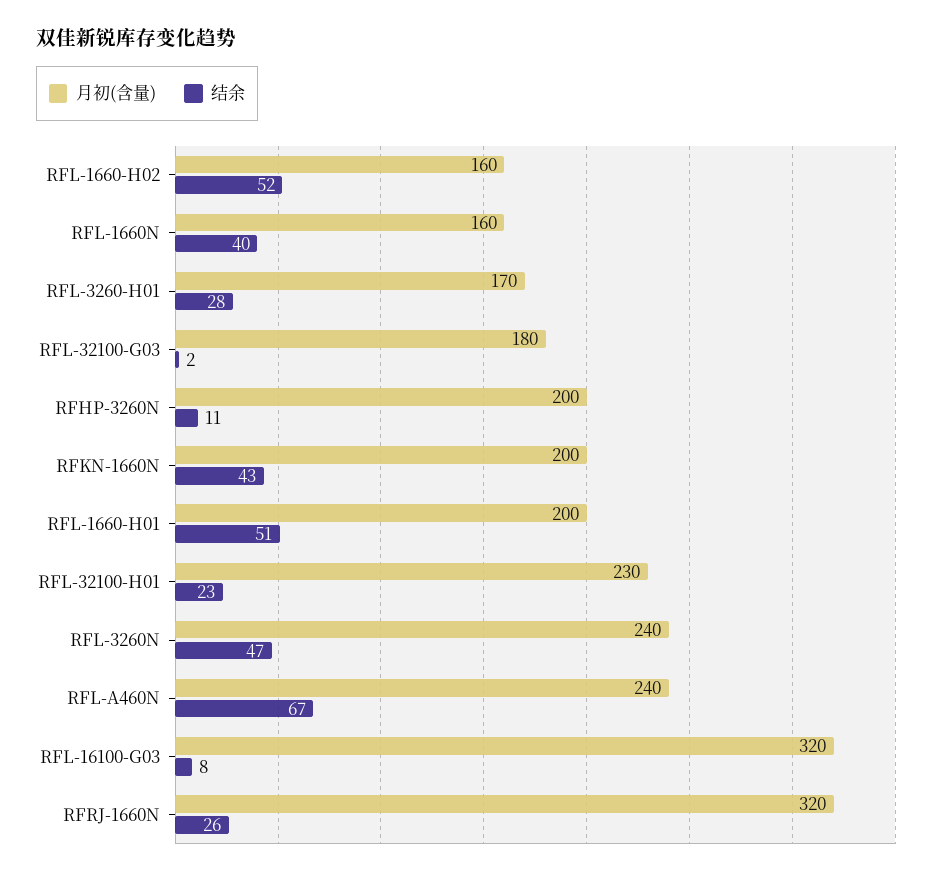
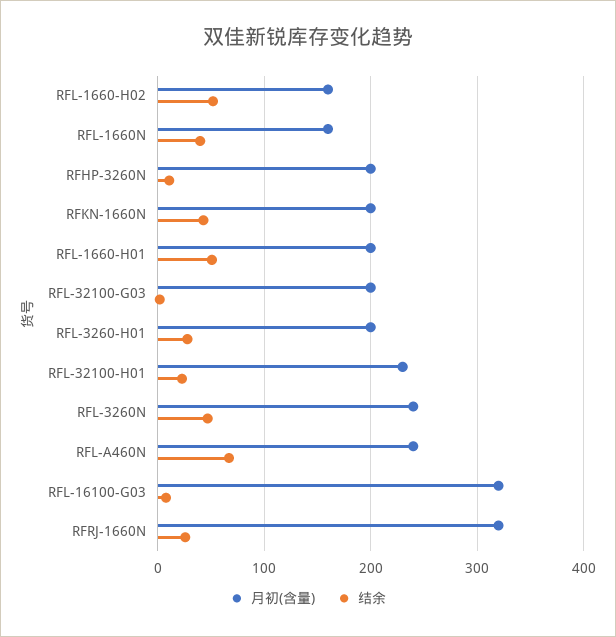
  {
    "月初(含量)": {
      "RFL-1660-H02": 160,
      "RFL-1660N": 160,
-     "RFL-3260-H01": 170,
+     "RFL-3260-H01": 200,
-     "RFL-32100-G03": 180,
+     "RFL-32100-G03": 200,
      "RFHP-3260N": 200,
      "RFKN-1660N": 200,
      "RFL-1660-H01": 200,
      "RFL-32100-H01": 230,
      "RFL-3260N": 240,
      "RFL-A460N": 240,
      "RFL-16100-G03": 320,
      "RFRJ-1660N": 320
    },
    "结余": {
      "RFL-1660-H02": 52,
      "RFL-1660N": 40,
      "RFL-3260-H01": 28,
      "RFL-32100-G03": 2,
      "RFHP-3260N": 11,
      "RFKN-1660N": 43,
      "RFL-1660-H01": 51,
      "RFL-32100-H01": 23,
      "RFL-3260N": 47,
      "RFL-A460N": 67,
      "RFL-16100-G03": 8,
      "RFRJ-1660N": 26
    }
  }

